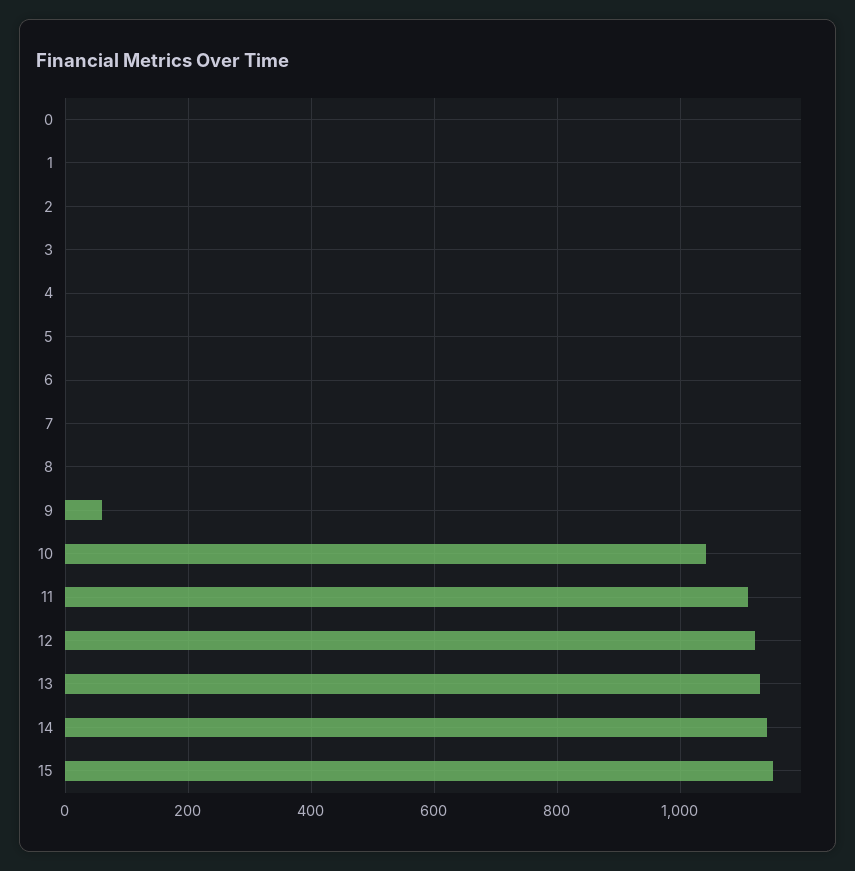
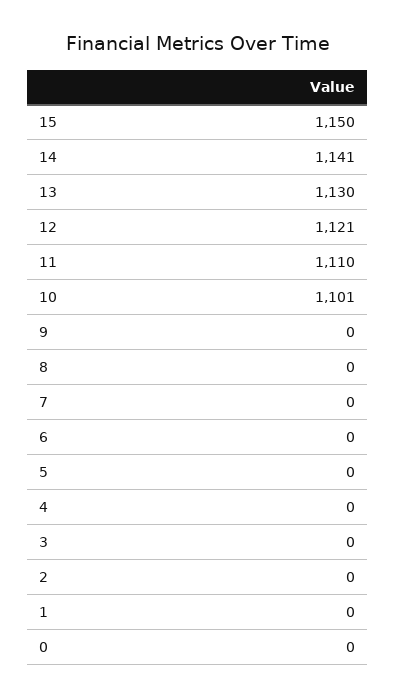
  {
    "0": 0,
    "1": 0,
    "2": 0,
    "3": 0,
    "4": 0,
    "5": 0,
    "6": 0,
    "7": 0,
    "8": 0,
-   "9": 60,
+   "9": 0,
-   "10": 1040,
+   "10": 1101,
    "11": 1110,
    "12": 1121,
    "13": 1130,
    "14": 1141,
    "15": 1150
  }

